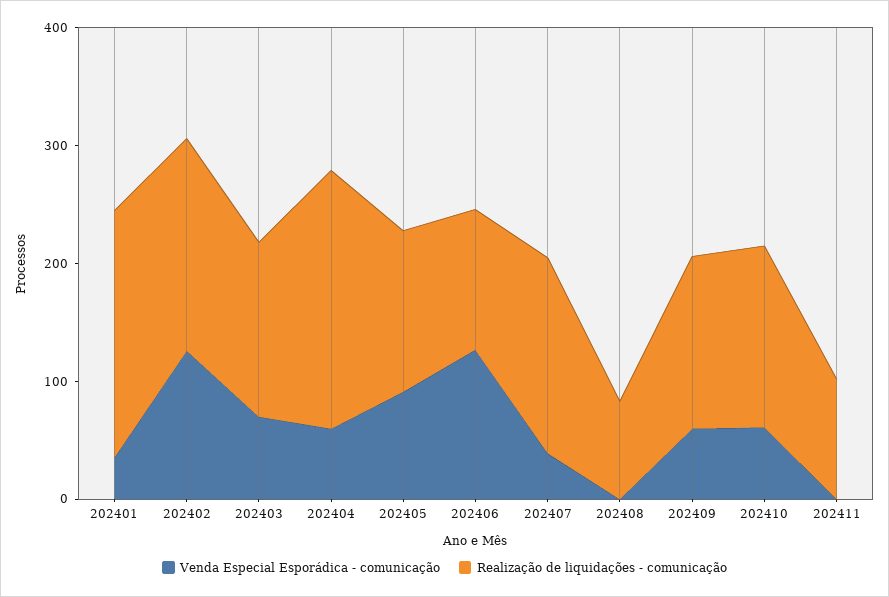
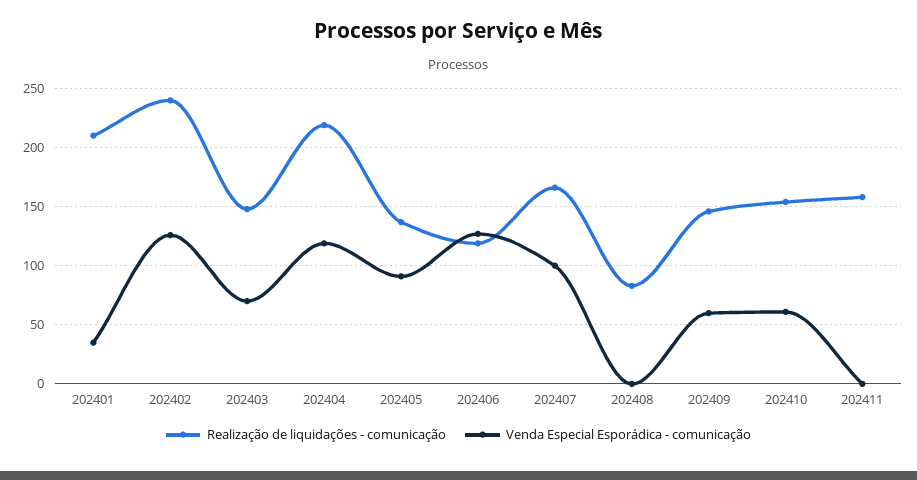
  {
    "Venda Especial Esporádica - comunicação": {
      "202401": 40,
      "202402": 130,
      "202403": 70,
-     "202404": 60,
+     "202404": 120,
      "202405": 90,
      "202406": 130,
-     "202407": 40,
+     "202407": 100,
      "202408": 0,
      "202409": 60,
      "202410": 60,
      "202411": 0
    },
    "Realização de liquidações - comunicação": {
      "202401": 210,
-     "202402": 180,
+     "202402": 240,
      "202403": 150,
      "202404": 220,
      "202405": 140,
      "202406": 120,
      "202407": 170,
      "202408": 80,
      "202409": 150,
      "202410": 150,
-     "202411": 100
+     "202411": 160
    }
  }

